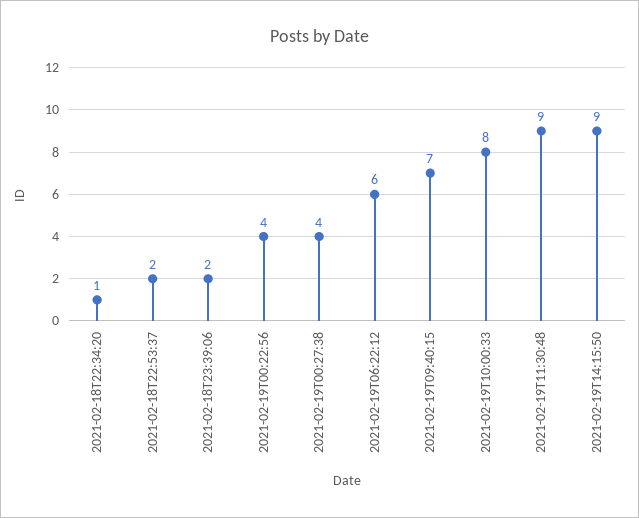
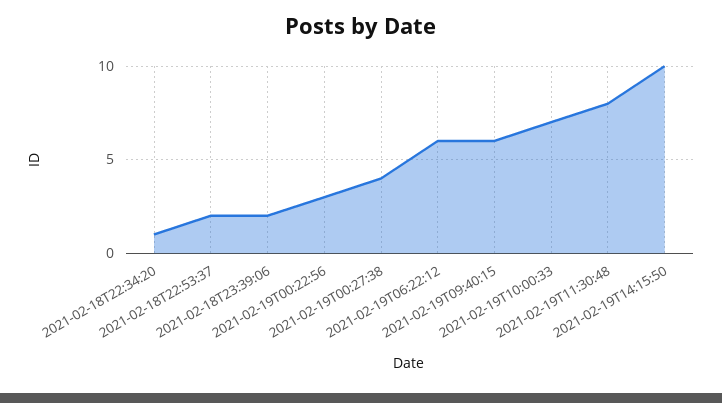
  {
    "2021-02-18T22:34:20": 1,
    "2021-02-18T22:53:37": 2,
    "2021-02-18T23:39:06": 2,
-   "2021-02-19T00:22:56": 4,
+   "2021-02-19T00:22:56": 3,
    "2021-02-19T00:27:38": 4,
    "2021-02-19T06:22:12": 6,
-   "2021-02-19T09:40:15": 7,
+   "2021-02-19T09:40:15": 6,
-   "2021-02-19T10:00:33": 8,
+   "2021-02-19T10:00:33": 7,
-   "2021-02-19T11:30:48": 9,
+   "2021-02-19T11:30:48": 8,
-   "2021-02-19T14:15:50": 9
+   "2021-02-19T14:15:50": 10
  }

